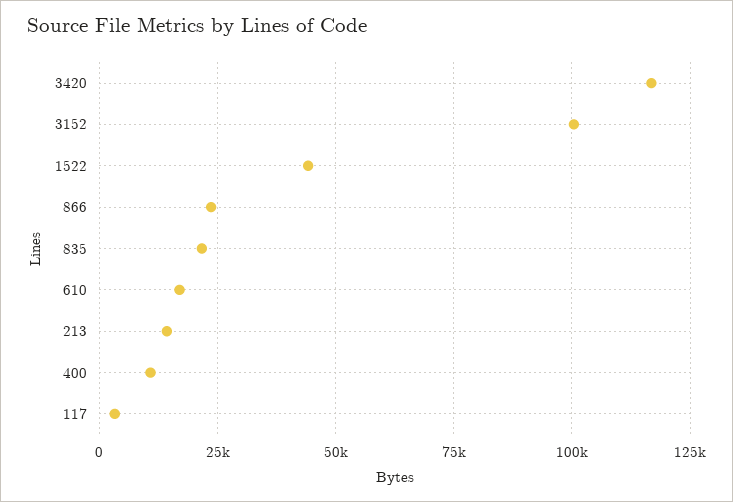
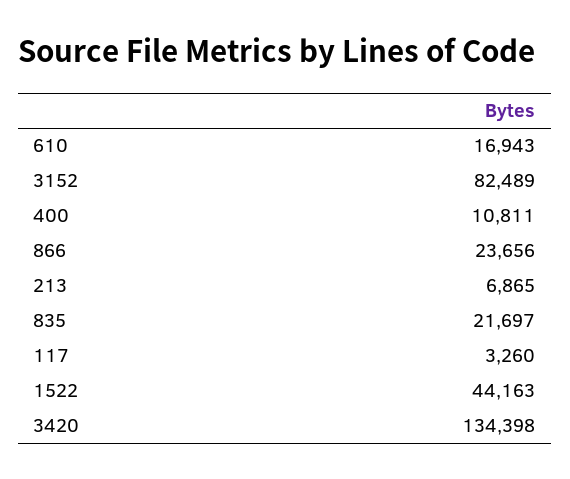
  {
-   "3420": 117500,
+   "3420": 134398,
-   "3152": 100000,
+   "3152": 82489,
    "1522": 44163,
    "866": 23656,
    "835": 21697,
    "610": 16943,
-   "213": 15000,
+   "213": 6865,
    "400": 10811,
    "117": 3260
  }

